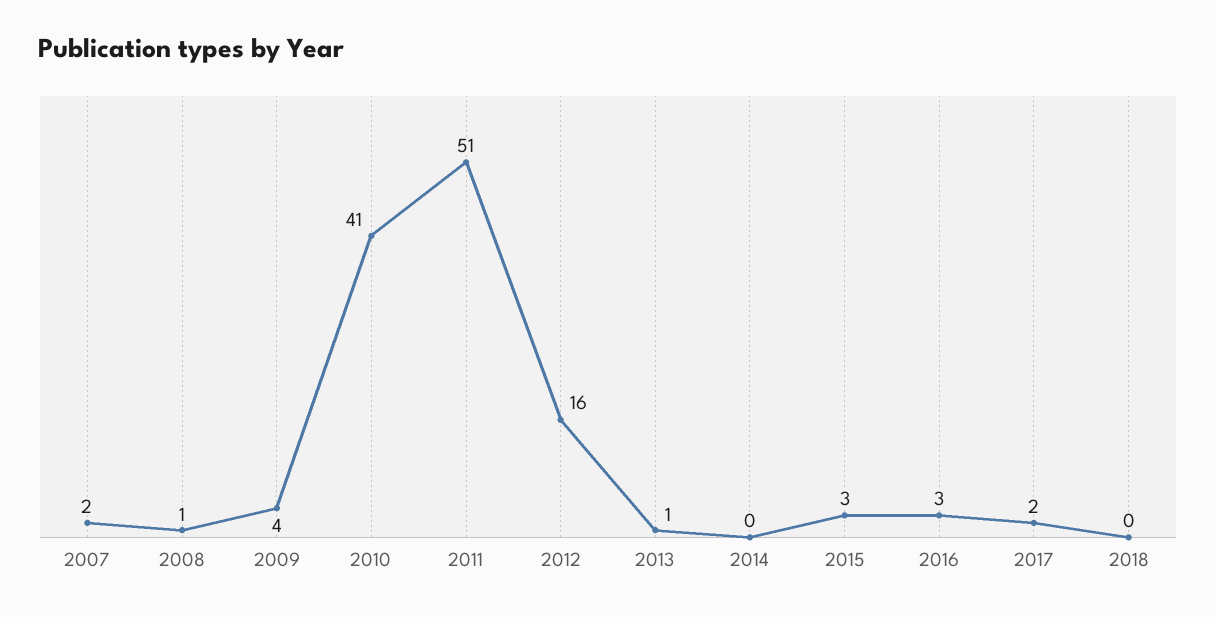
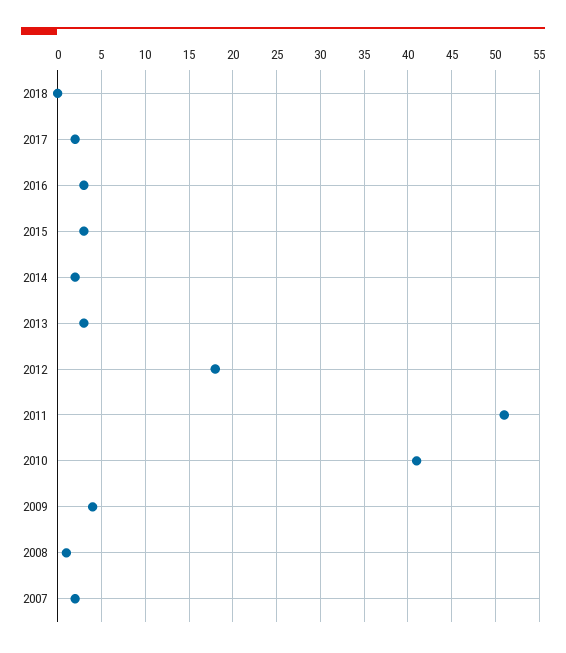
  {
    "2007": 2,
    "2008": 1,
    "2009": 4,
    "2010": 41,
    "2011": 51,
-   "2012": 16,
+   "2012": 18,
-   "2013": 1,
+   "2013": 3,
-   "2014": 0,
+   "2014": 2,
    "2015": 3,
    "2016": 3,
    "2017": 2,
    "2018": 0
  }

